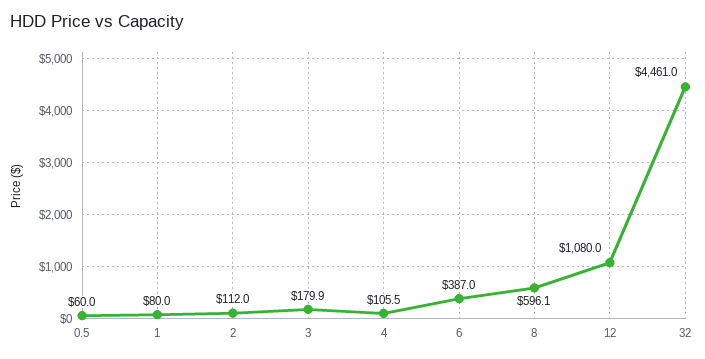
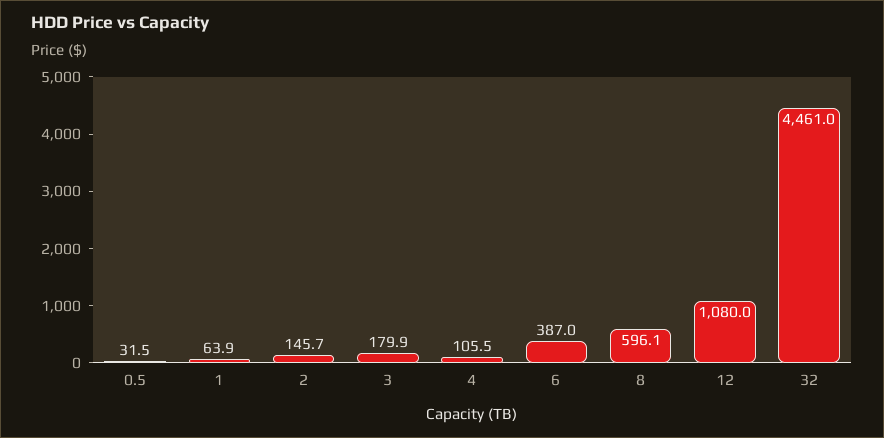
  {
-   "0.5": 60,
+   "0.5": 31.5,
-   "1": 80,
+   "1": 63.9,
-   "2": 112,
+   "2": 145.7,
    "3": 179.9,
    "4": 105.5,
    "6": 387,
    "8": 596.1,
    "12": 1080,
    "32": 4461
  }

